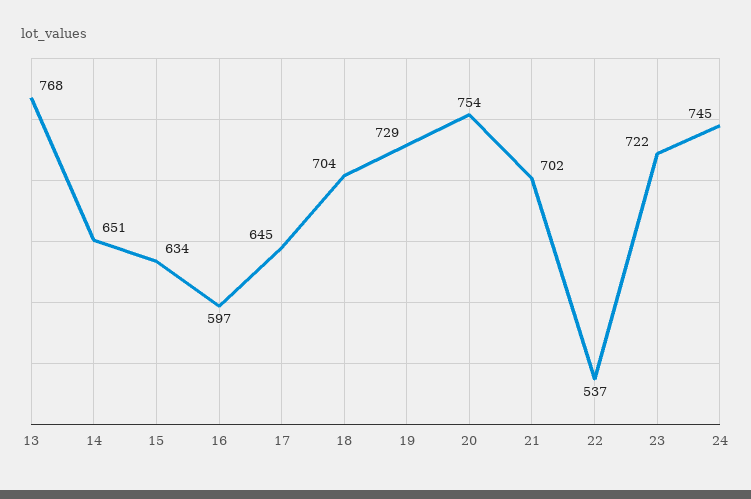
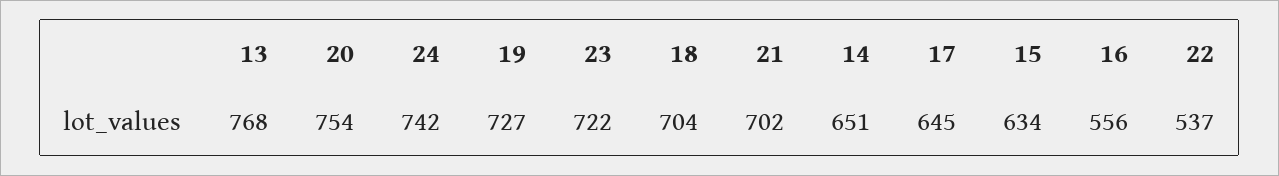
  {
    "13": 768,
    "14": 651,
    "15": 634,
-   "16": 597,
+   "16": 556,
    "17": 645,
    "18": 704,
-   "19": 729,
+   "19": 727,
    "20": 754,
    "21": 702,
    "22": 537,
    "23": 722,
-   "24": 745
+   "24": 742
  }

